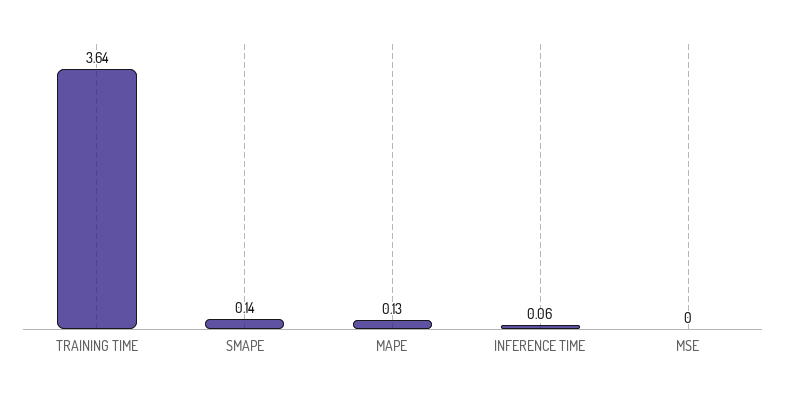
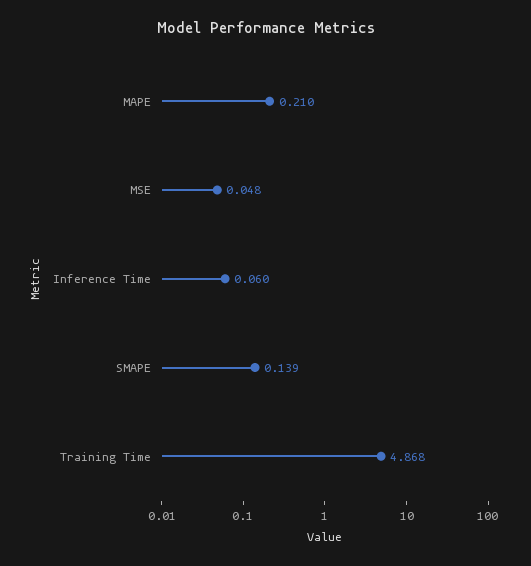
  {
-   "TRAINING TIME": 3.64,
+   "TRAINING TIME": 4.868,
    "SMAPE": 0.139,
-   "MAPE": 0.13,
+   "MAPE": 0.21,
    "INFERENCE TIME": 0.06,
-   "MSE": 0
+   "MSE": 0.048
  }

